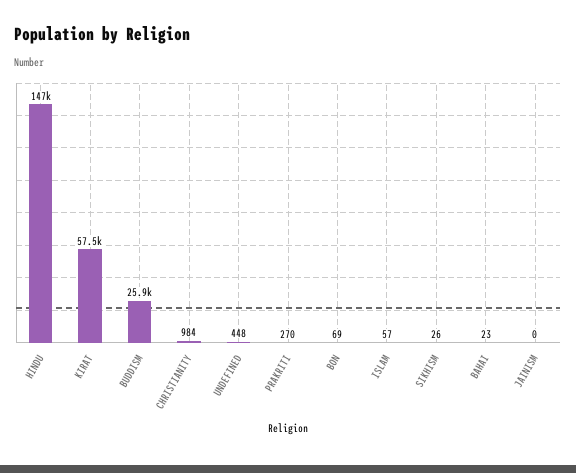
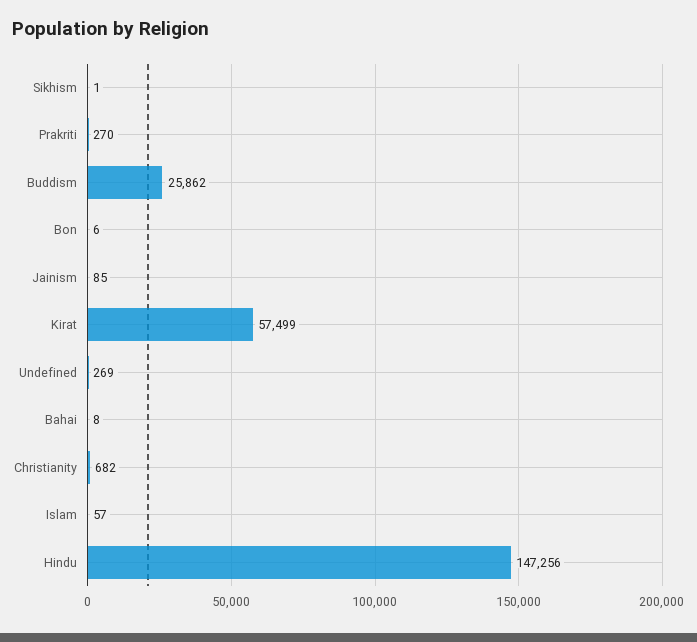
  {
    "HINDU": 147256,
    "KIRAT": 57499,
    "BUDDISM": 25862,
-   "CHRISTIANITY": 984,
+   "CHRISTIANITY": 682,
-   "UNDEFINED": 448,
+   "UNDEFINED": 269,
    "PRAKRITI": 270,
-   "BON": 69,
+   "BON": 6,
    "ISLAM": 57,
-   "SIKHISM": 26,
+   "SIKHISM": 1,
-   "BAHAI": 23,
+   "BAHAI": 8,
-   "JAINISM": 0
+   "JAINISM": 85
  }

